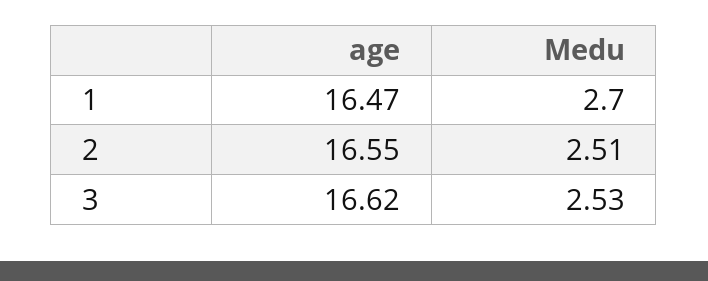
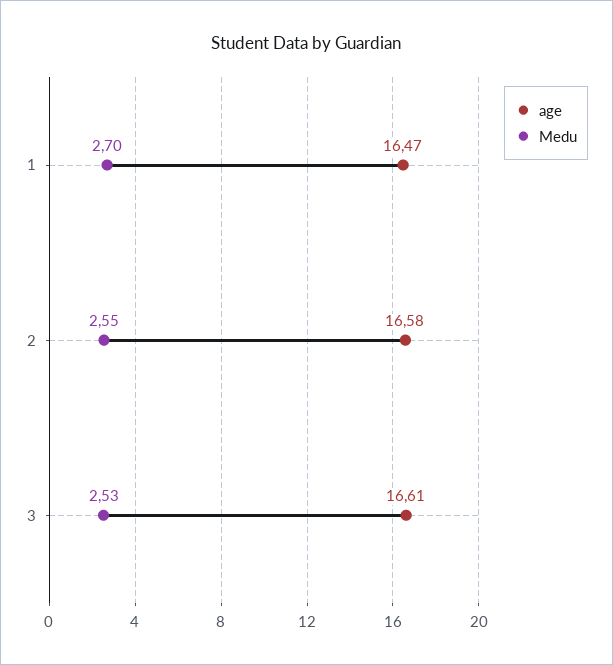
  {
    "age": {
      "1": 16.47,
-     "2": 16.55,
+     "2": 16.58,
-     "3": 16.62
+     "3": 16.61
    },
    "Medu": {
      "1": 2.7,
-     "2": 2.51,
+     "2": 2.55,
      "3": 2.53
    }
  }

